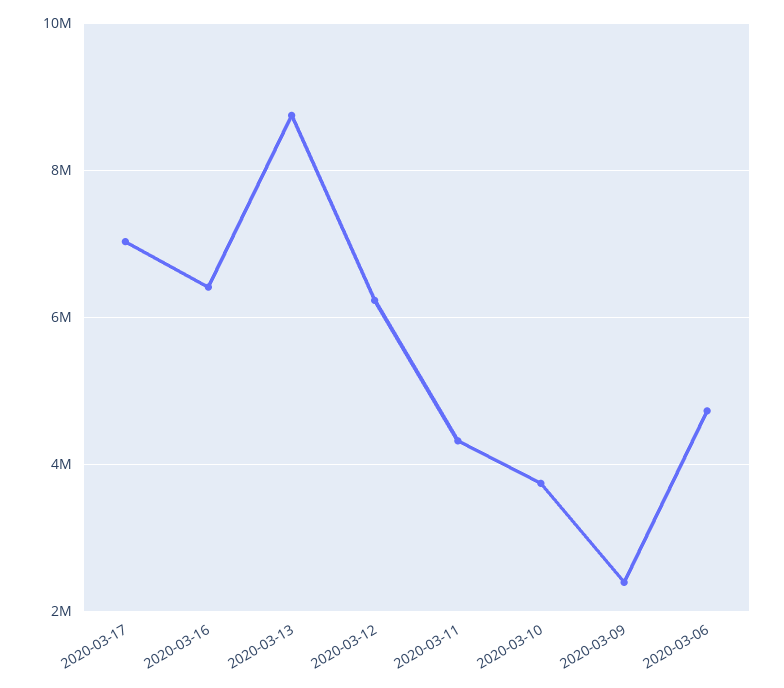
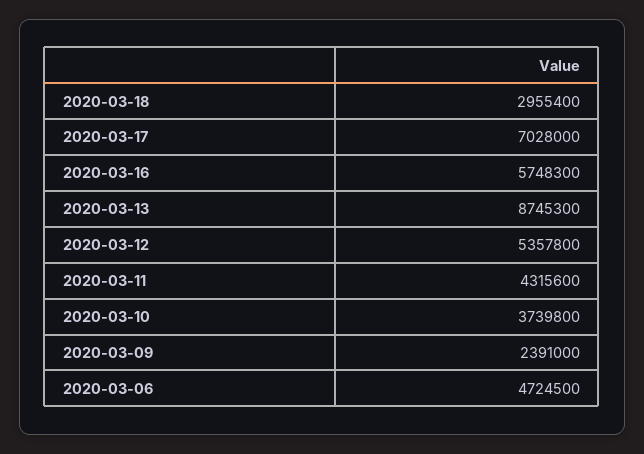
  {
    "2020-03-17": 7028000,
-   "2020-03-16": 6400000,
+   "2020-03-16": 5748300,
    "2020-03-13": 8745300,
-   "2020-03-12": 6200000,
+   "2020-03-12": 5357800,
    "2020-03-11": 4315600,
    "2020-03-10": 3739800,
    "2020-03-09": 2391000,
-   "2020-03-06": 4724500
+   "2020-03-06": 4724500,
+   "2020-03-18": 2955400
  }

